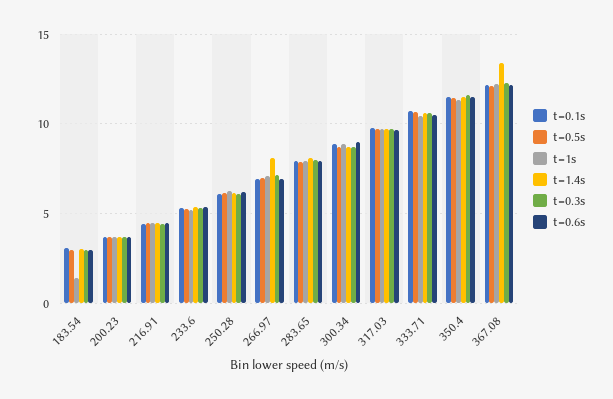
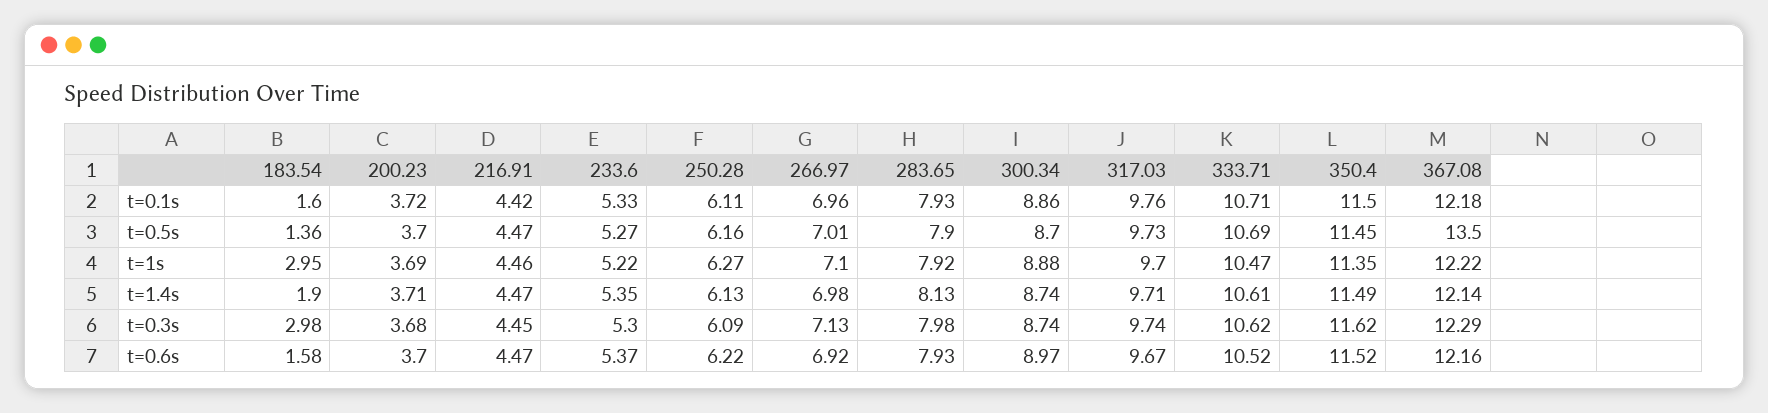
  {
    "t=0.1s": {
-     "183.54": 3,
+     "183.54": 1.6,
      "200.23": 3.72,
      "216.91": 4.42,
      "233.6": 5.33,
      "250.28": 6.11,
      "266.97": 6.96,
      "283.65": 7.93,
      "300.34": 8.86,
      "317.03": 9.76,
      "333.71": 10.71,
      "350.4": 11.5,
      "367.08": 12.18
    },
    "t=0.5s": {
-     "183.54": 3,
+     "183.54": 1.36,
      "200.23": 3.7,
      "216.91": 4.47,
      "233.6": 5.27,
      "250.28": 6.16,
      "266.97": 7.01,
      "283.65": 7.9,
      "300.34": 8.7,
      "317.03": 9.73,
      "333.71": 10.69,
      "350.4": 11.45,
-     "367.08": 12
+     "367.08": 13.5
    },
    "t=1s": {
-     "183.54": 1.5,
+     "183.54": 2.95,
      "200.23": 3.69,
      "216.91": 4.46,
      "233.6": 5.22,
      "250.28": 6.27,
      "266.97": 7.1,
      "283.65": 7.92,
      "300.34": 8.88,
      "317.03": 9.7,
      "333.71": 10.47,
      "350.4": 11.35,
      "367.08": 12.22
    },
    "t=1.4s": {
-     "183.54": 3,
+     "183.54": 1.9,
      "200.23": 3.71,
      "216.91": 4.47,
      "233.6": 5.35,
      "250.28": 6.13,
-     "266.97": 8,
+     "266.97": 6.98,
      "283.65": 8.13,
      "300.34": 8.74,
      "317.03": 9.71,
      "333.71": 10.61,
      "350.4": 11.49,
-     "367.08": 13.5
+     "367.08": 12.14
    },
    "t=0.3s": {
      "183.54": 2.98,
      "200.23": 3.68,
      "216.91": 4.45,
      "233.6": 5.3,
      "250.28": 6.09,
      "266.97": 7.13,
      "283.65": 7.98,
      "300.34": 8.74,
      "317.03": 9.74,
      "333.71": 10.62,
      "350.4": 11.62,
      "367.08": 12.29
    },
    "t=0.6s": {
-     "183.54": 3,
+     "183.54": 1.58,
      "200.23": 3.7,
      "216.91": 4.47,
      "233.6": 5.37,
      "250.28": 6.22,
      "266.97": 6.92,
      "283.65": 7.93,
      "300.34": 8.97,
      "317.03": 9.67,
      "333.71": 10.52,
      "350.4": 11.52,
      "367.08": 12.16
    }
  }

